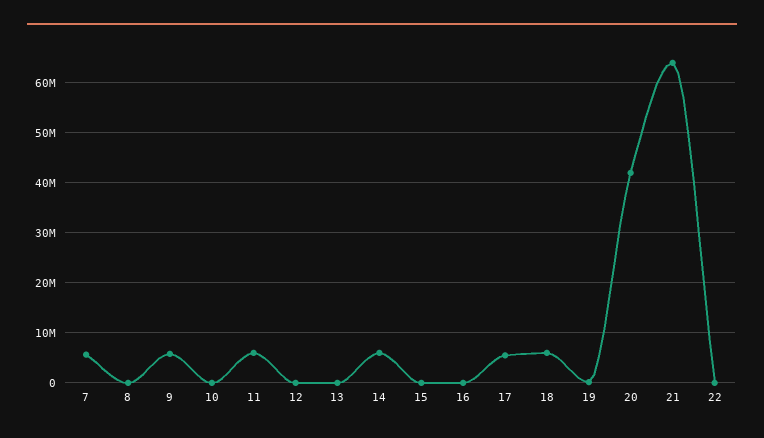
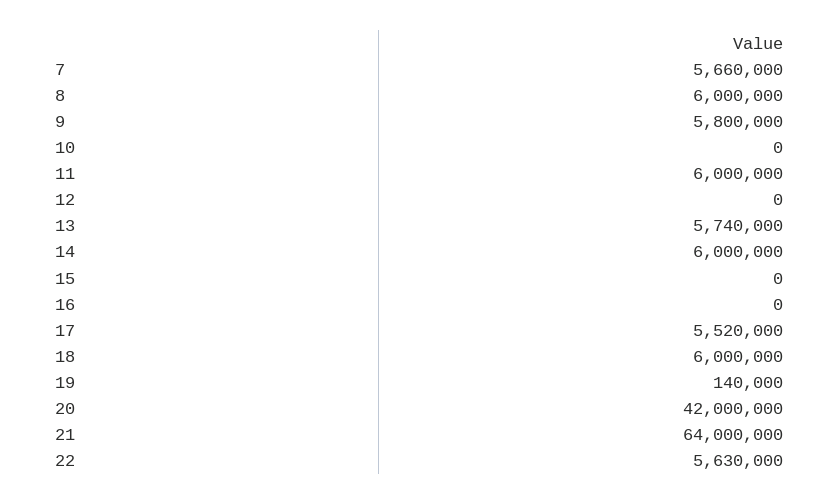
  {
    "7": 5660000,
-   "8": 0,
+   "8": 6000000,
    "9": 5800000,
    "10": 0,
    "11": 6000000,
    "12": 0,
-   "13": 0,
+   "13": 5740000,
    "14": 6000000,
    "15": 0,
    "16": 0,
    "17": 5520000,
    "18": 6000000,
    "19": 140000,
    "20": 42000000,
    "21": 64000000,
-   "22": 0
+   "22": 5630000
  }

